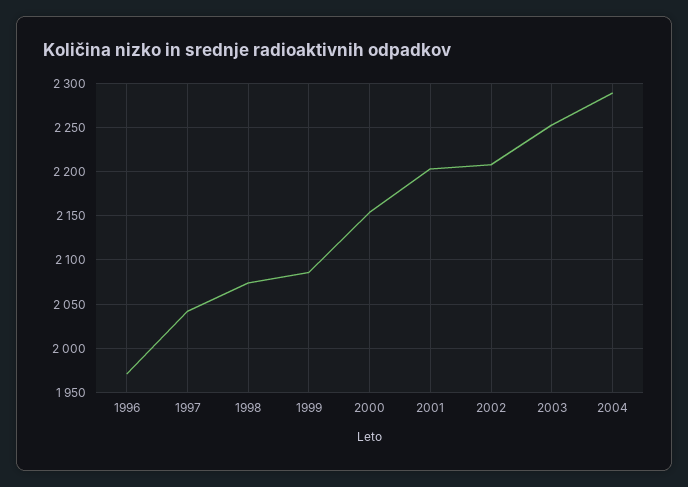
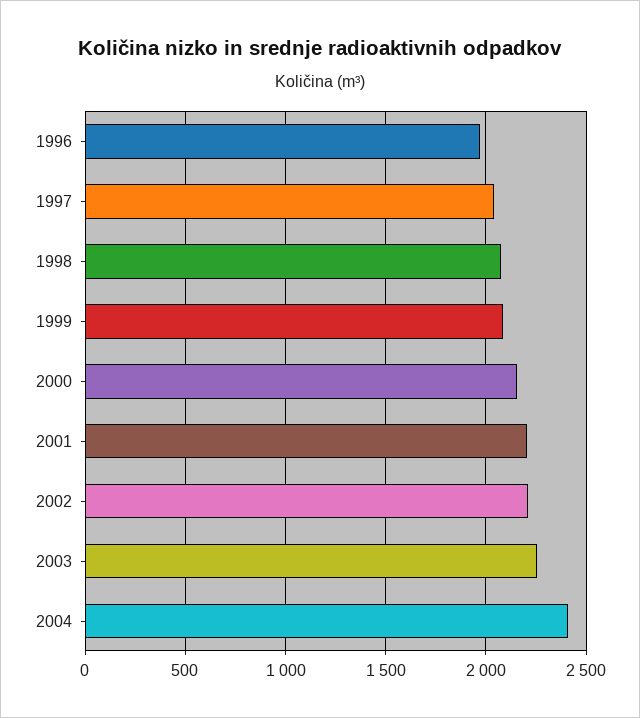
  {
    "1996": 1970,
    "1997": 2040,
    "1998": 2070,
    "1999": 2090,
    "2000": 2150,
    "2001": 2200,
    "2002": 2210,
    "2003": 2250,
-   "2004": 2290
+   "2004": 2400
  }

